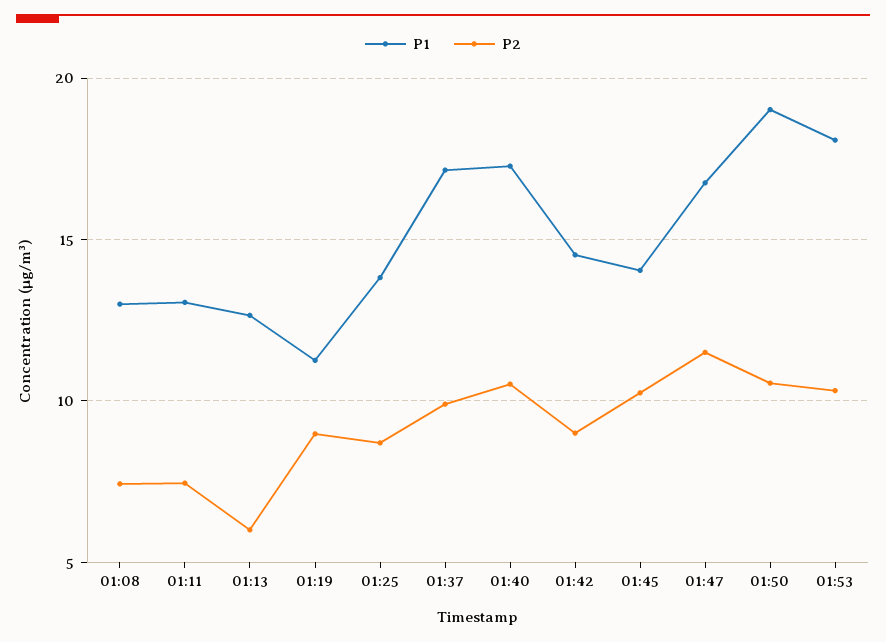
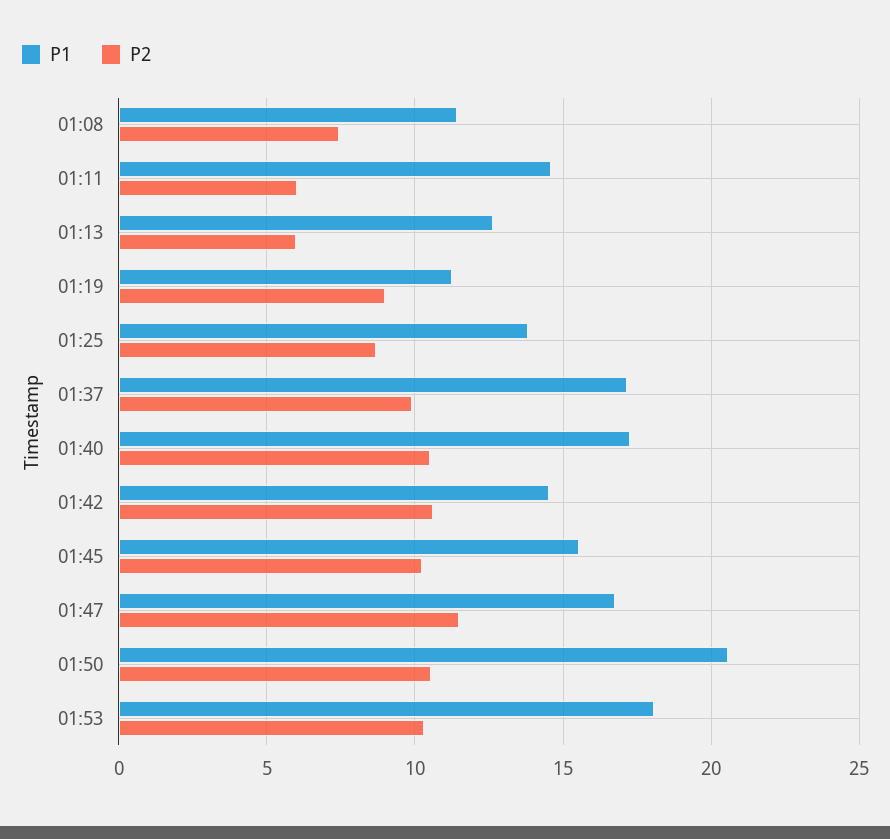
  {
    "P1": {
-     "01:08": 13,
+     "01:08": 11.5,
-     "01:11": 13,
+     "01:11": 14.5,
      "01:13": 12.5,
      "01:19": 11.5,
      "01:25": 14,
      "01:37": 17,
      "01:40": 17.5,
      "01:42": 14.5,
-     "01:45": 14,
+     "01:45": 15.5,
      "01:47": 17,
-     "01:50": 19,
+     "01:50": 20.5,
      "01:53": 18
    },
    "P2": {
      "01:08": 7.5,
-     "01:11": 7.5,
+     "01:11": 6,
      "01:13": 6,
      "01:19": 9,
      "01:25": 8.5,
      "01:37": 10,
      "01:40": 10.5,
-     "01:42": 9,
+     "01:42": 10.5,
      "01:45": 10.5,
      "01:47": 11.5,
      "01:50": 10.5,
      "01:53": 10.5
    }
  }

